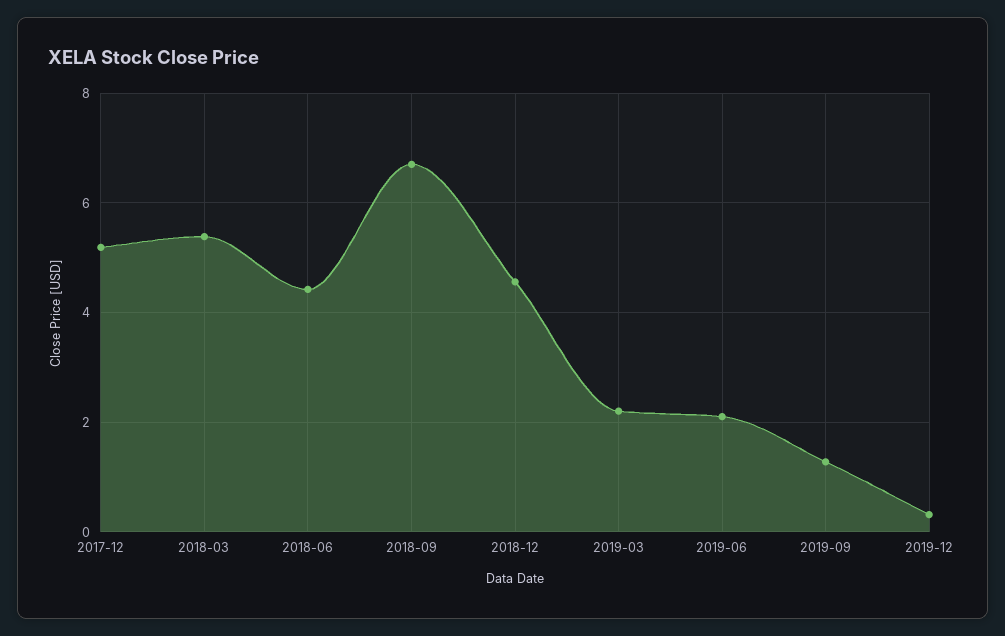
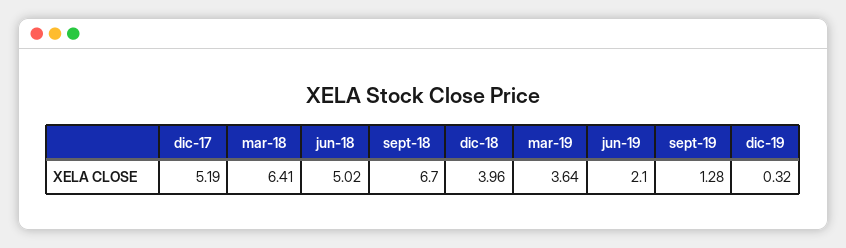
  {
    "2017-12": 5.19,
-   "2018-03": 5.4,
+   "2018-03": 6.41,
-   "2018-06": 4.4,
+   "2018-06": 5.02,
    "2018-09": 6.7,
-   "2018-12": 4.6,
+   "2018-12": 3.96,
-   "2019-03": 2.2,
+   "2019-03": 3.64,
    "2019-06": 2.1,
    "2019-09": 1.28,
    "2019-12": 0.32
  }

